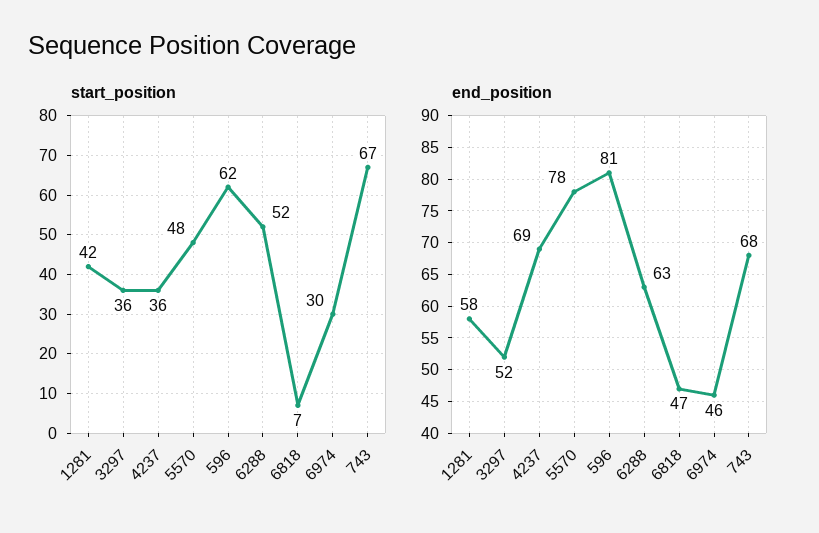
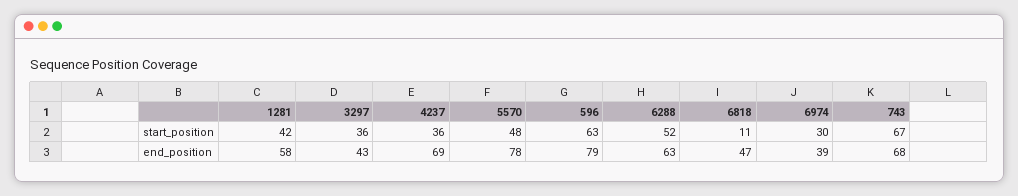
  {
    "start_position": {
      "1281": 42,
      "3297": 36,
      "4237": 36,
      "5570": 48,
-     "596": 62,
+     "596": 63,
      "6288": 52,
-     "6818": 7,
+     "6818": 11,
      "6974": 30,
      "743": 67
    },
    "end_position": {
      "1281": 58,
-     "3297": 52,
+     "3297": 43,
      "4237": 69,
      "5570": 78,
-     "596": 81,
+     "596": 79,
      "6288": 63,
      "6818": 47,
-     "6974": 46,
+     "6974": 39,
      "743": 68
    }
  }

